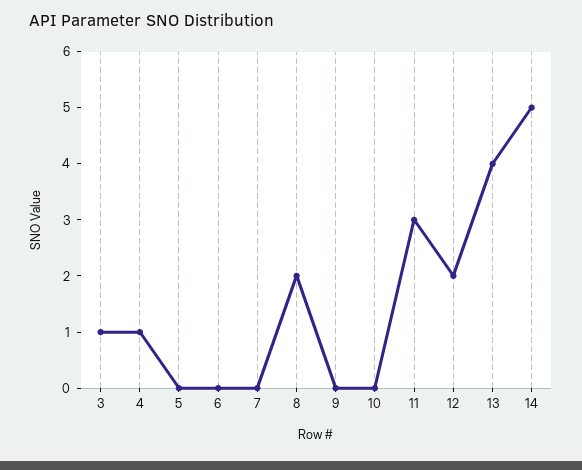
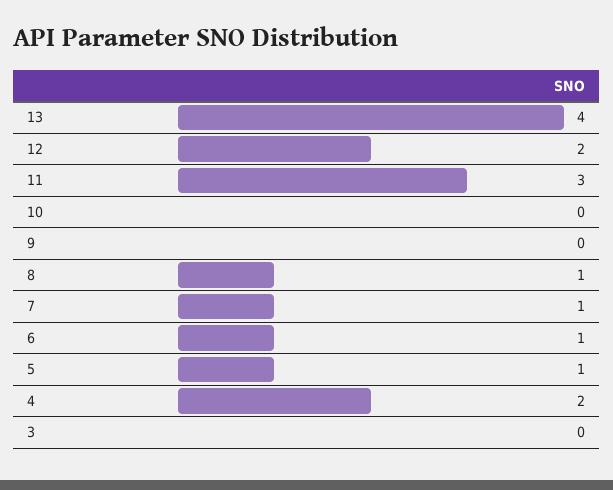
  {
-   "3": 1,
+   "3": 0,
-   "4": 1,
+   "4": 2,
-   "5": 0,
+   "5": 1,
-   "6": 0,
+   "6": 1,
-   "7": 0,
+   "7": 1,
-   "8": 2,
+   "8": 1,
    "9": 0,
    "10": 0,
    "11": 3,
    "12": 2,
-   "13": 4,
+   "13": 4
-   "14": 5
  }

